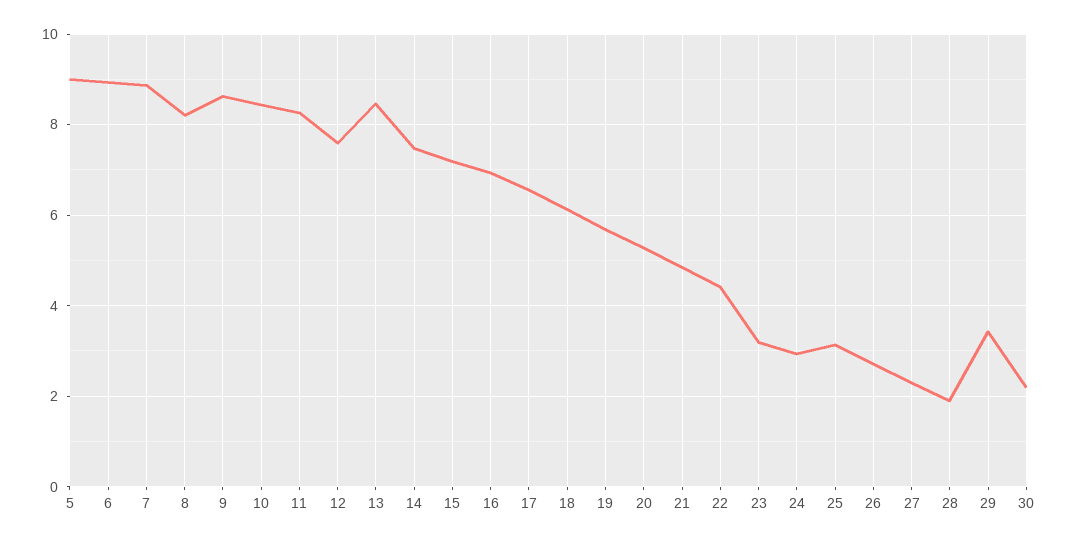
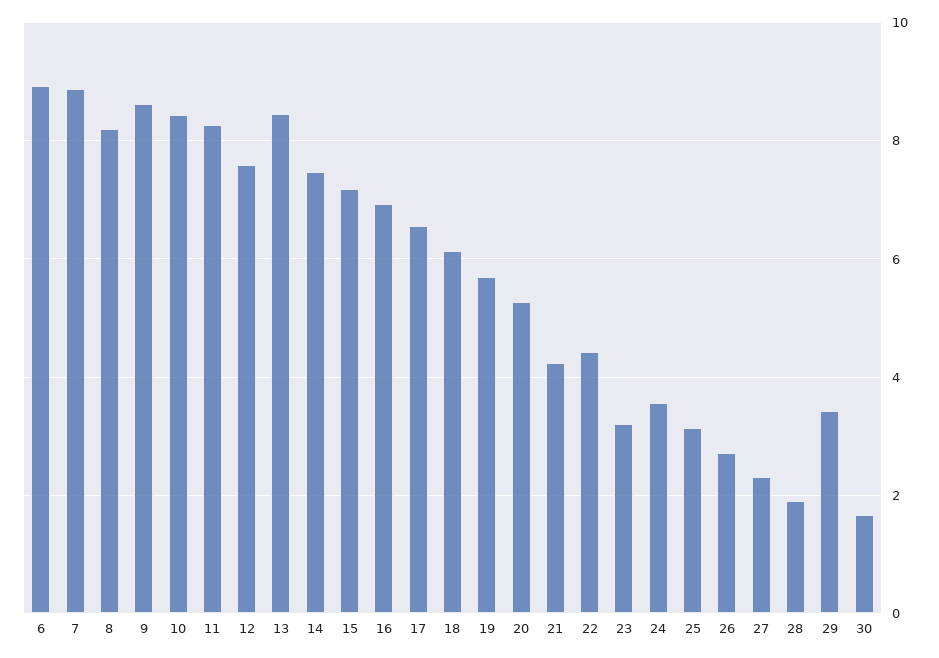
  {
-   "5": 9,
    "6": 9,
    "7": 8.8,
    "8": 8.2,
    "9": 8.6,
    "10": 8.4,
    "11": 8.2,
    "12": 7.6,
    "13": 8.4,
    "14": 7.4,
    "15": 7.2,
    "16": 7,
    "17": 6.6,
    "18": 6.2,
    "19": 5.6,
    "20": 5.2,
-   "21": 4.8,
+   "21": 4.2,
    "22": 4.4,
    "23": 3.2,
-   "24": 3,
+   "24": 3.6,
    "25": 3.2,
    "26": 2.8,
    "27": 2.4,
    "28": 1.8,
    "29": 3.4,
-   "30": 2.2
+   "30": 1.6
  }

